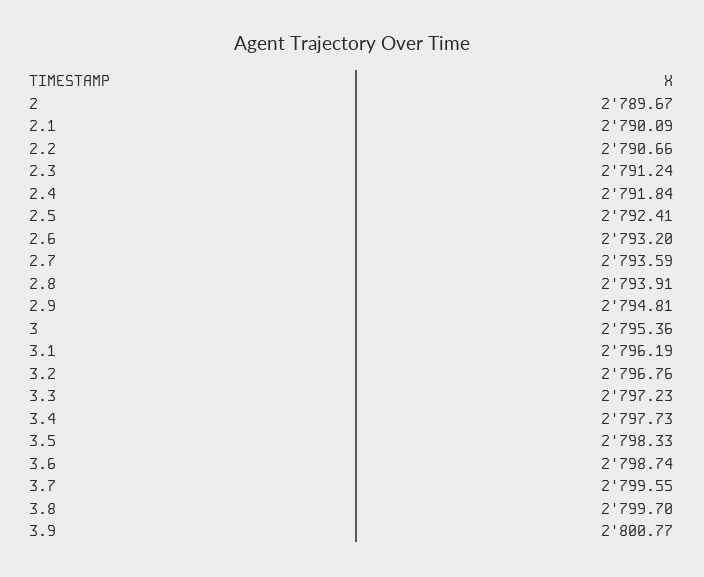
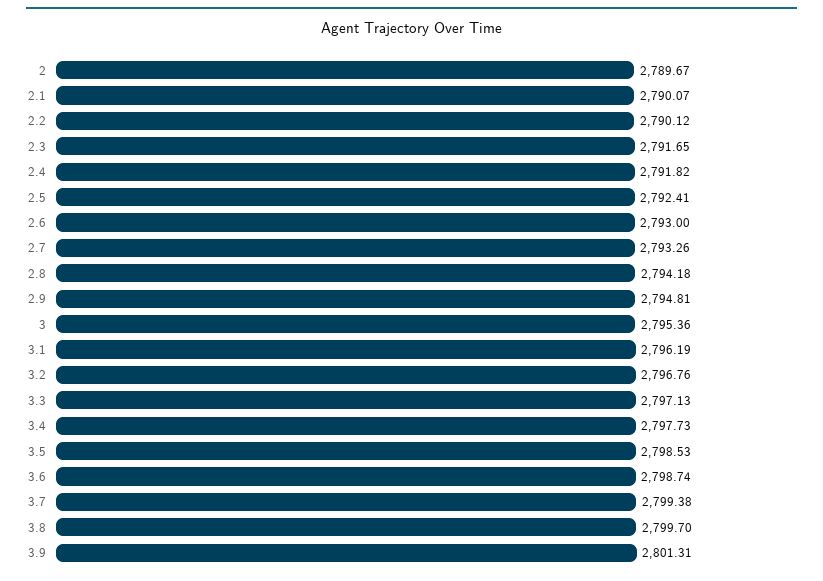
  {
    "2": 2789.67,
-   "2.1": 2790.09,
+   "2.1": 2790.07,
-   "2.2": 2790.66,
+   "2.2": 2790.12,
-   "2.3": 2791.24,
+   "2.3": 2791.65,
-   "2.4": 2791.84,
+   "2.4": 2791.82,
    "2.5": 2792.41,
-   "2.6": 2793.2,
+   "2.6": 2793,
-   "2.7": 2793.59,
+   "2.7": 2793.26,
-   "2.8": 2793.91,
+   "2.8": 2794.18,
    "2.9": 2794.81,
    "3": 2795.36,
    "3.1": 2796.19,
    "3.2": 2796.76,
-   "3.3": 2797.23,
+   "3.3": 2797.13,
    "3.4": 2797.73,
-   "3.5": 2798.33,
+   "3.5": 2798.53,
    "3.6": 2798.74,
-   "3.7": 2799.55,
+   "3.7": 2799.38,
    "3.8": 2799.7,
-   "3.9": 2800.77
+   "3.9": 2801.31
  }

